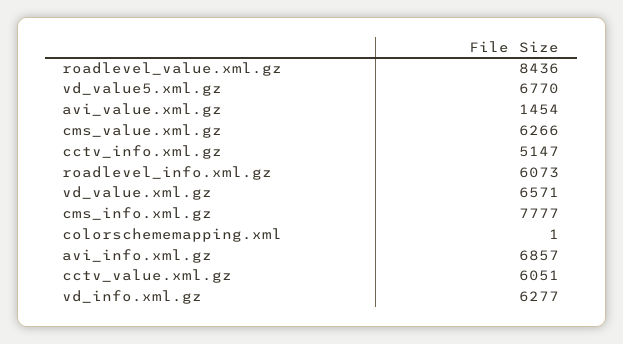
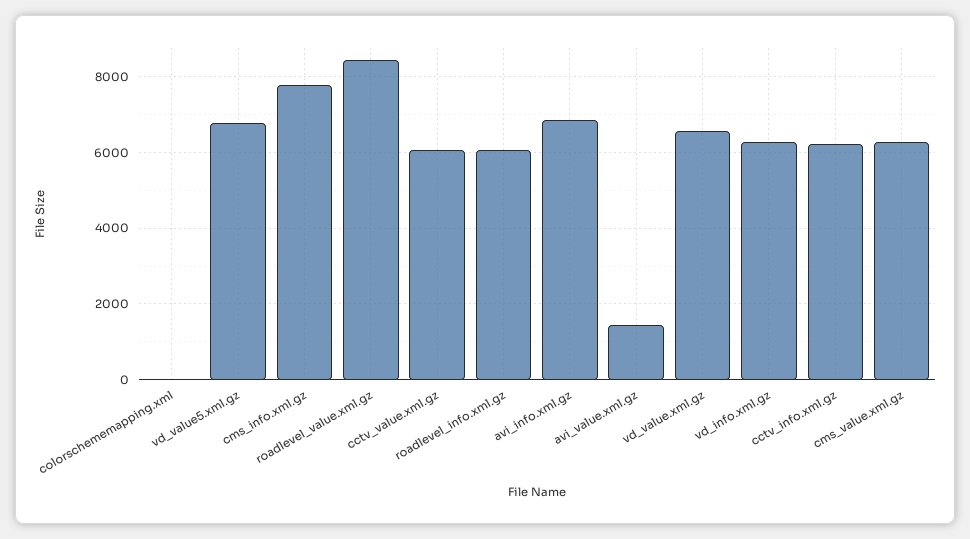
  {
    "roadlevel_value.xml.gz": 8436,
    "vd_value5.xml.gz": 6770,
    "avi_value.xml.gz": 1454,
    "cms_value.xml.gz": 6266,
-   "cctv_info.xml.gz": 5147,
+   "cctv_info.xml.gz": 6200,
    "roadlevel_info.xml.gz": 6073,
    "vd_value.xml.gz": 6571,
    "cms_info.xml.gz": 7777,
    "colorschememapping.xml": 1,
    "avi_info.xml.gz": 6857,
    "cctv_value.xml.gz": 6051,
    "vd_info.xml.gz": 6277
  }

